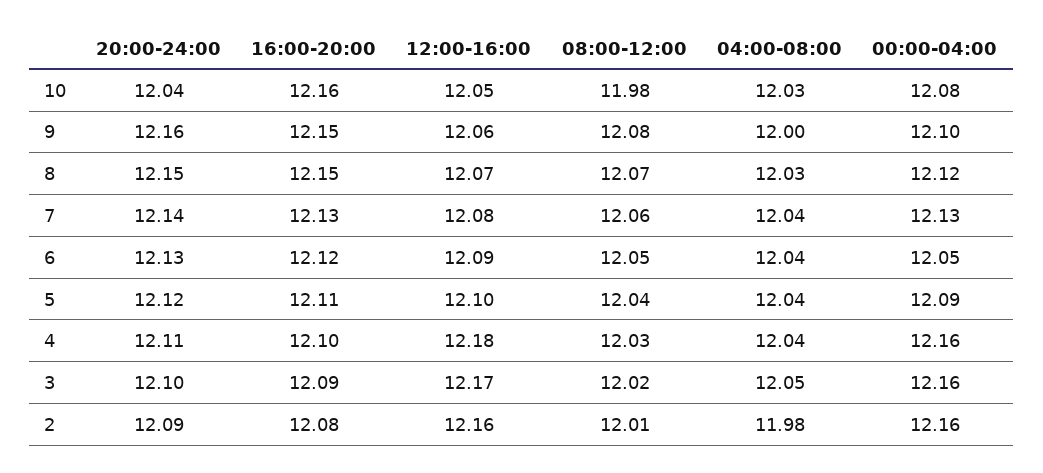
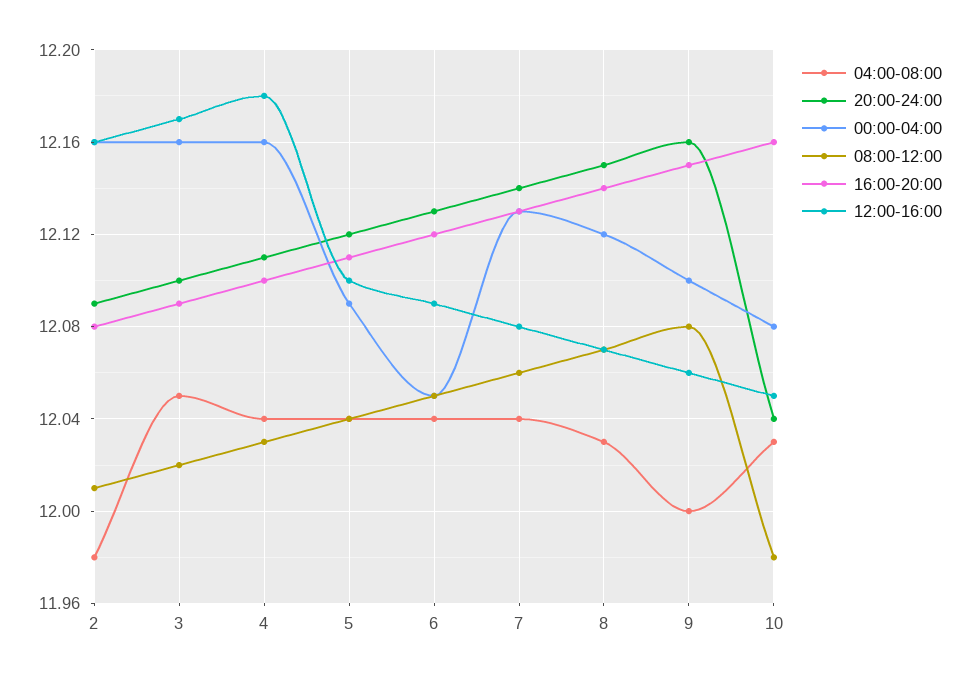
  {
    "20:00-24:00": {
      "10": 12.04,
      "9": 12.16,
      "8": 12.15,
      "7": 12.14,
      "6": 12.13,
      "5": 12.12,
      "4": 12.11,
      "3": 12.1,
      "2": 12.09
    },
    "16:00-20:00": {
      "10": 12.16,
      "9": 12.15,
-     "8": 12.15,
+     "8": 12.14,
      "7": 12.13,
      "6": 12.12,
      "5": 12.11,
      "4": 12.1,
      "3": 12.09,
      "2": 12.08
    },
    "12:00-16:00": {
      "10": 12.05,
      "9": 12.06,
      "8": 12.07,
      "7": 12.08,
      "6": 12.09,
      "5": 12.1,
      "4": 12.18,
      "3": 12.17,
      "2": 12.16
    },
    "08:00-12:00": {
      "10": 11.98,
      "9": 12.08,
      "8": 12.07,
      "7": 12.06,
      "6": 12.05,
      "5": 12.04,
      "4": 12.03,
      "3": 12.02,
      "2": 12.01
    },
    "04:00-08:00": {
      "10": 12.03,
      "9": 12,
      "8": 12.03,
      "7": 12.04,
      "6": 12.04,
      "5": 12.04,
      "4": 12.04,
      "3": 12.05,
      "2": 11.98
    },
    "00:00-04:00": {
      "10": 12.08,
      "9": 12.1,
      "8": 12.12,
      "7": 12.13,
      "6": 12.05,
      "5": 12.09,
      "4": 12.16,
      "3": 12.16,
      "2": 12.16
    }
  }

